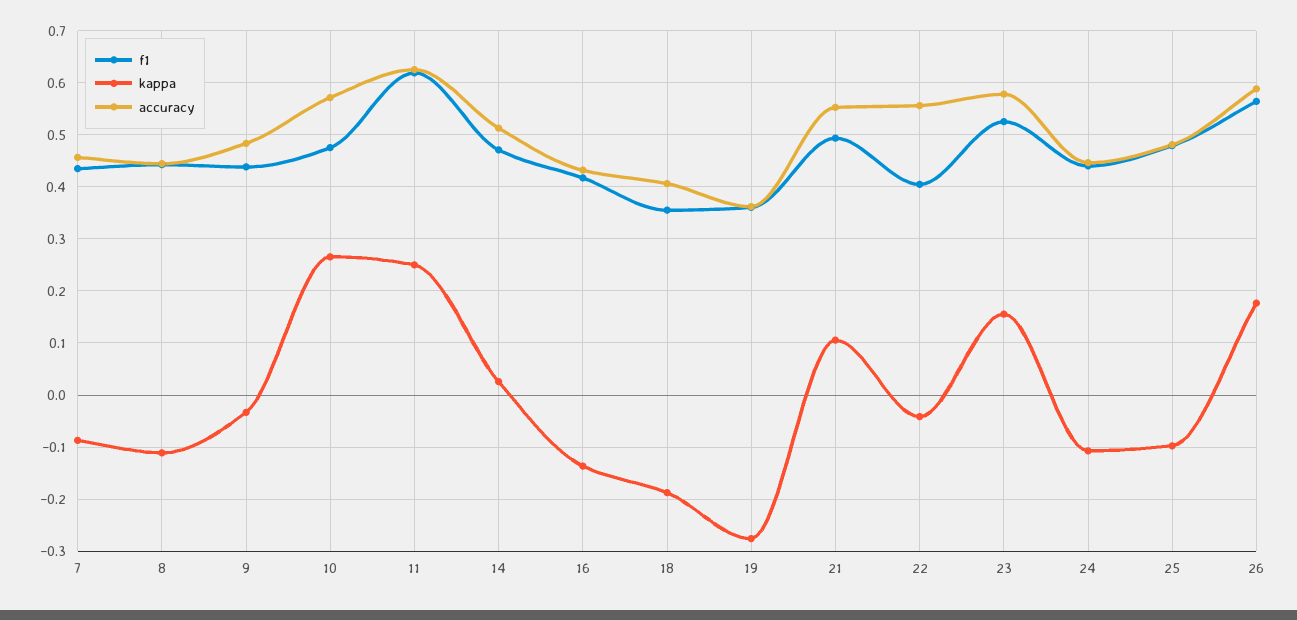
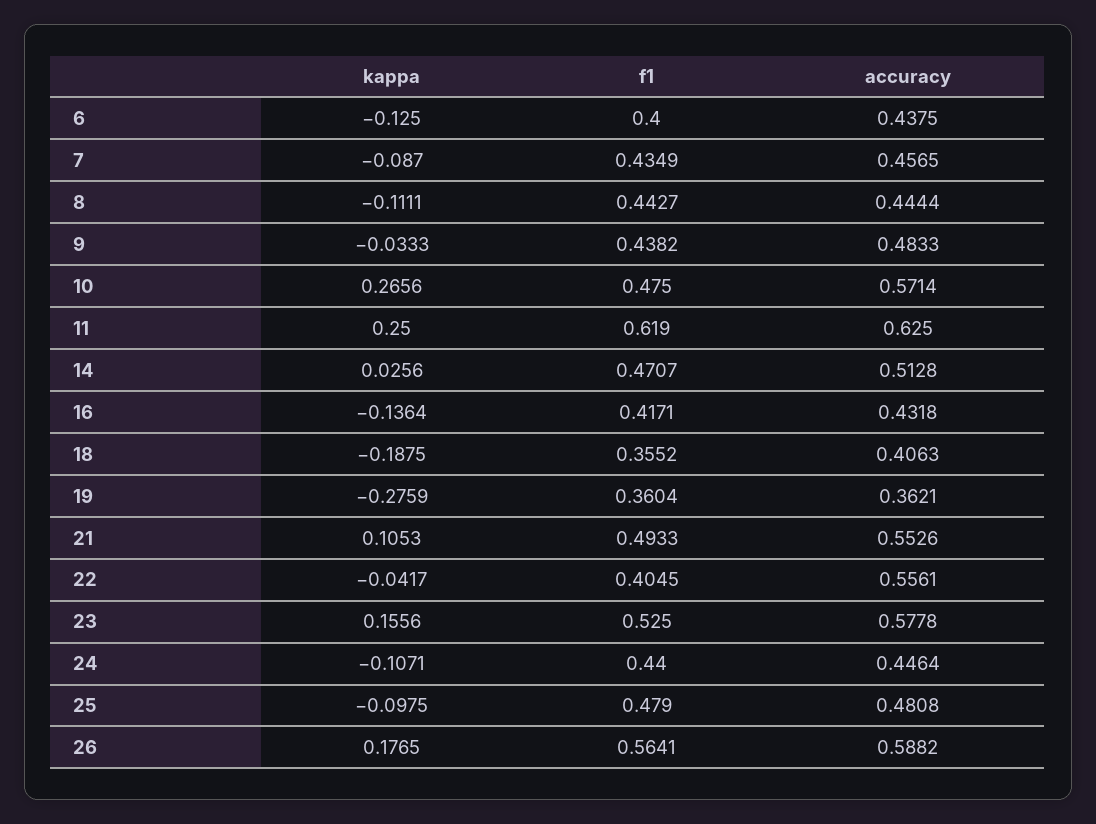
  {
    "f1": {
      "7": 0.4349,
      "8": 0.4427,
      "9": 0.4382,
      "10": 0.475,
      "11": 0.619,
      "14": 0.4707,
      "16": 0.4171,
      "18": 0.3552,
      "19": 0.3604,
      "21": 0.4933,
      "22": 0.4045,
      "23": 0.525,
      "24": 0.44,
      "25": 0.479,
-     "26": 0.5641
+     "26": 0.5641,
+     "6": 0.4
    },
    "kappa": {
      "7": -0.087,
      "8": -0.1111,
      "9": -0.0333,
      "10": 0.2656,
      "11": 0.25,
      "14": 0.0256,
      "16": -0.1364,
      "18": -0.1875,
      "19": -0.2759,
      "21": 0.1053,
      "22": -0.0417,
      "23": 0.1556,
      "24": -0.1071,
      "25": -0.0975,
-     "26": 0.1765
+     "26": 0.1765,
+     "6": -0.125
    },
    "accuracy": {
      "7": 0.4565,
      "8": 0.4444,
      "9": 0.4833,
      "10": 0.5714,
      "11": 0.625,
      "14": 0.5128,
      "16": 0.4318,
      "18": 0.4063,
      "19": 0.3621,
      "21": 0.5526,
      "22": 0.5561,
      "23": 0.5778,
      "24": 0.4464,
      "25": 0.4808,
-     "26": 0.5882
+     "26": 0.5882,
+     "6": 0.4375
    }
  }

